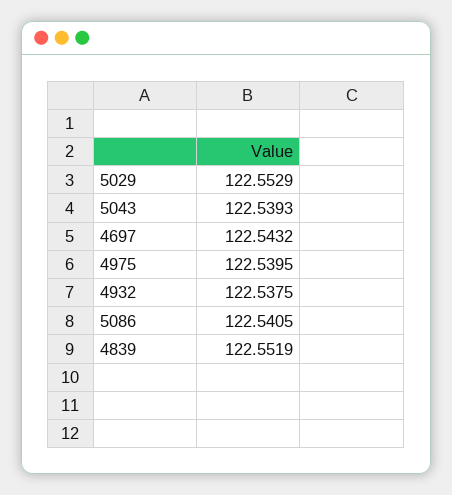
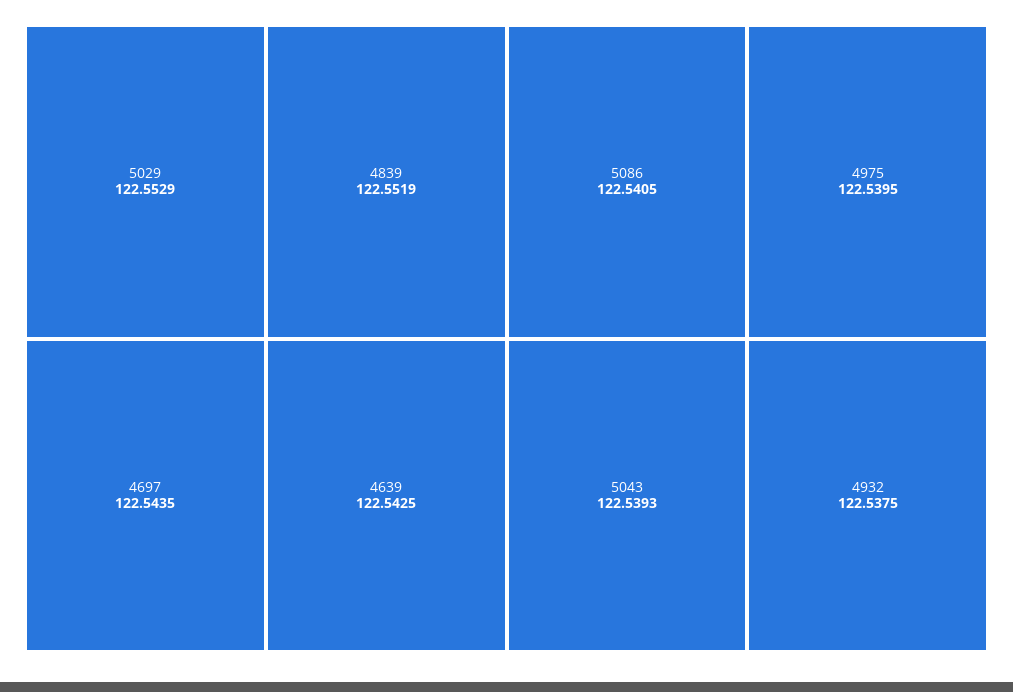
  {
    "5029": 122.5529,
    "5043": 122.5393,
-   "4697": 122.5432,
+   "4697": 122.5435,
    "4975": 122.5395,
    "4932": 122.5375,
    "5086": 122.5405,
-   "4839": 122.5519
+   "4839": 122.5519,
+   "4639": 122.5425
  }

